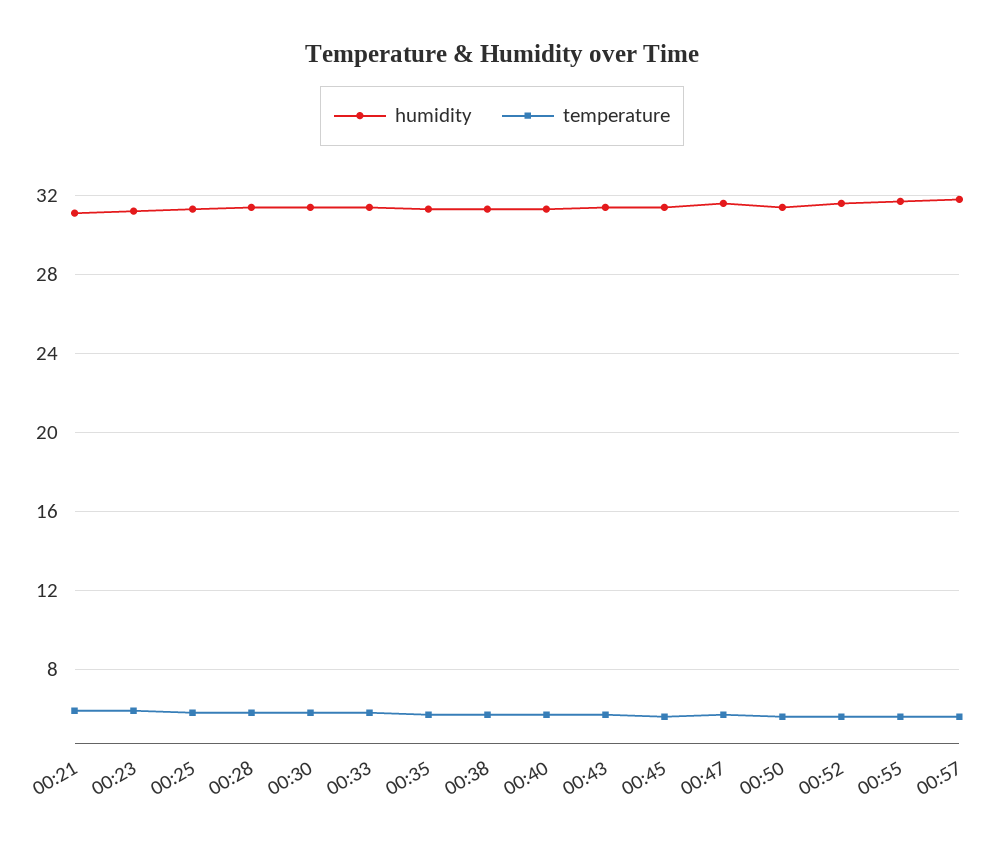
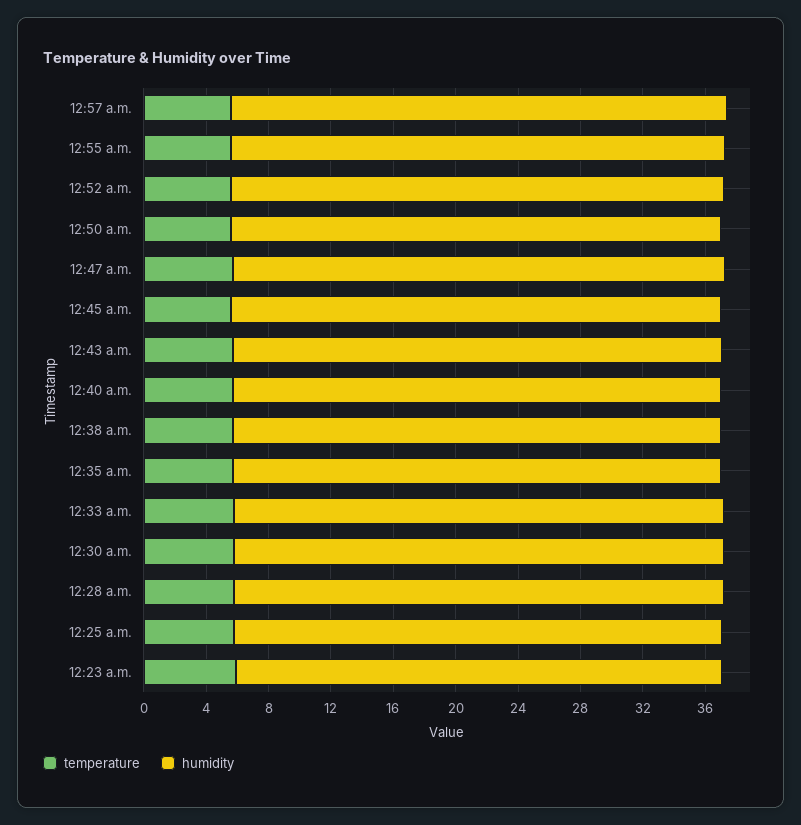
  {
    "humidity": {
-     "00:21": 31,
      "00:23": 31,
      "00:25": 31.5,
      "00:28": 31.5,
      "00:30": 31.5,
      "00:33": 31.5,
      "00:35": 31.5,
      "00:38": 31.5,
      "00:40": 31.5,
      "00:43": 31.5,
      "00:45": 31.5,
      "00:47": 31.5,
      "00:50": 31.5,
      "00:52": 31.5,
      "00:55": 31.5,
      "00:57": 32
    },
    "temperature": {
-     "00:21": 6,
      "00:23": 6,
      "00:25": 6,
      "00:28": 6,
      "00:30": 6,
      "00:33": 6,
      "00:35": 5.5,
      "00:38": 5.5,
      "00:40": 5.5,
      "00:43": 5.5,
      "00:45": 5.5,
      "00:47": 5.5,
      "00:50": 5.5,
      "00:52": 5.5,
      "00:55": 5.5,
      "00:57": 5.5
    }
  }

